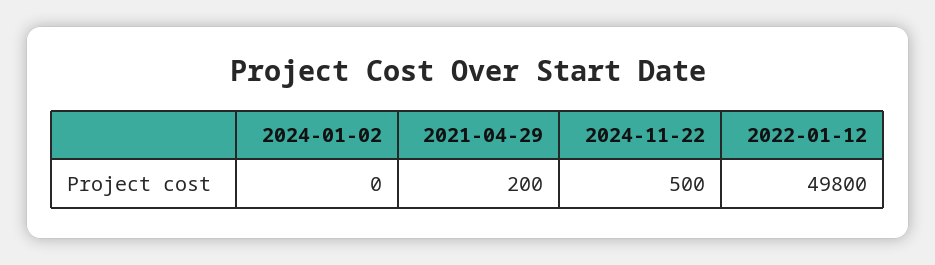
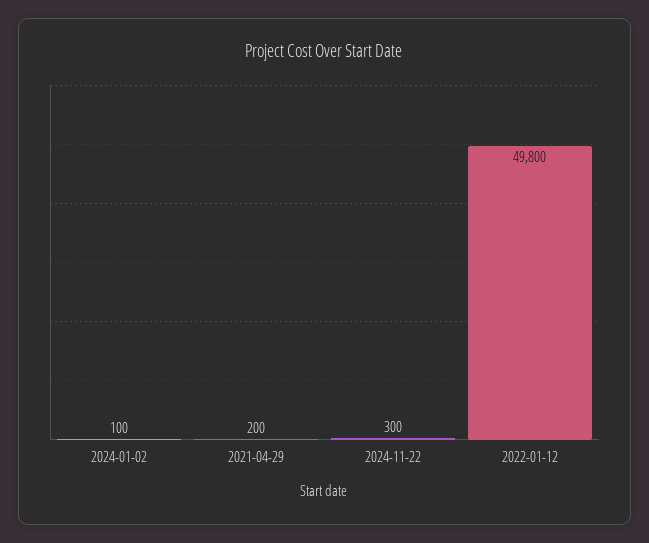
  {
-   "2024-01-02": 0,
+   "2024-01-02": 100,
    "2021-04-29": 200,
-   "2024-11-22": 500,
+   "2024-11-22": 300,
    "2022-01-12": 49800
  }

